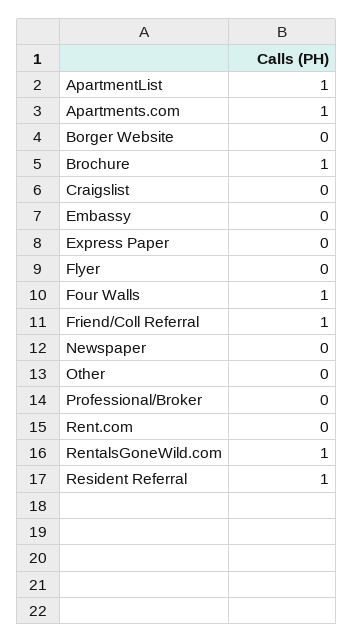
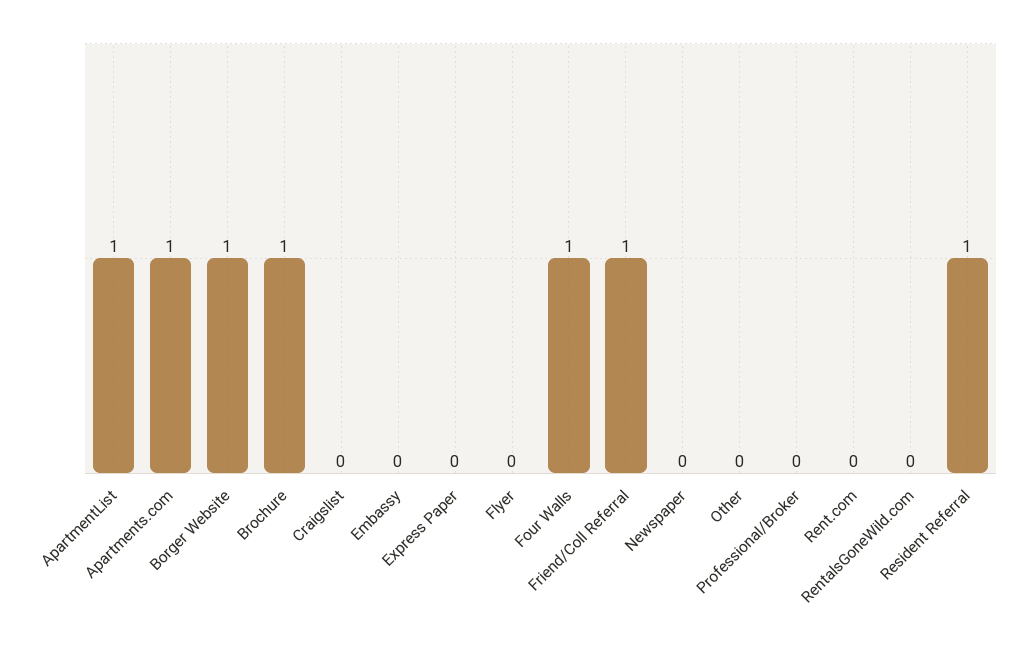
  {
    "ApartmentList": 1,
    "Apartments.com": 1,
-   "Borger Website": 0,
+   "Borger Website": 1,
    "Brochure": 1,
    "Craigslist": 0,
    "Embassy": 0,
    "Express Paper": 0,
    "Flyer": 0,
    "Four Walls": 1,
    "Friend/Coll Referral": 1,
    "Newspaper": 0,
    "Other": 0,
    "Professional/Broker": 0,
    "Rent.com": 0,
-   "RentalsGoneWild.com": 1,
+   "RentalsGoneWild.com": 0,
    "Resident Referral": 1
  }

